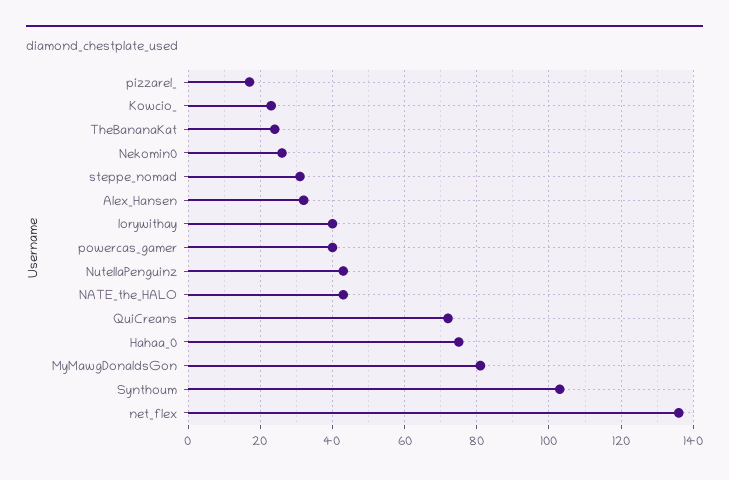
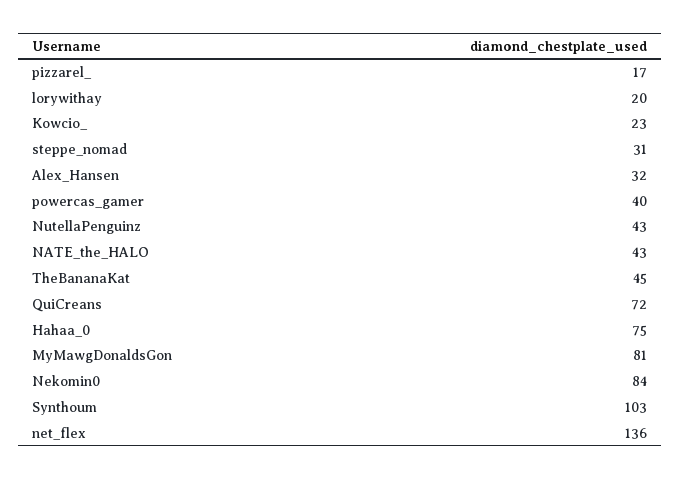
  {
    "pizzarel_": 17,
    "Kowcio_": 23,
-   "TheBananaKat": 25,
+   "TheBananaKat": 45,
-   "Nekomin0": 25,
+   "Nekomin0": 84,
    "steppe_nomad": 31,
    "Alex_Hansen": 32,
-   "lorywithay": 40,
+   "lorywithay": 20,
    "powercas_gamer": 40,
    "NutellaPenguinz": 43,
    "NATE_the_HALO": 43,
    "QuiCreans": 72,
    "Hahaa_0": 75,
    "MyMawgDonaldsGon": 81,
    "Synthoum": 103,
    "net_flex": 136
  }

